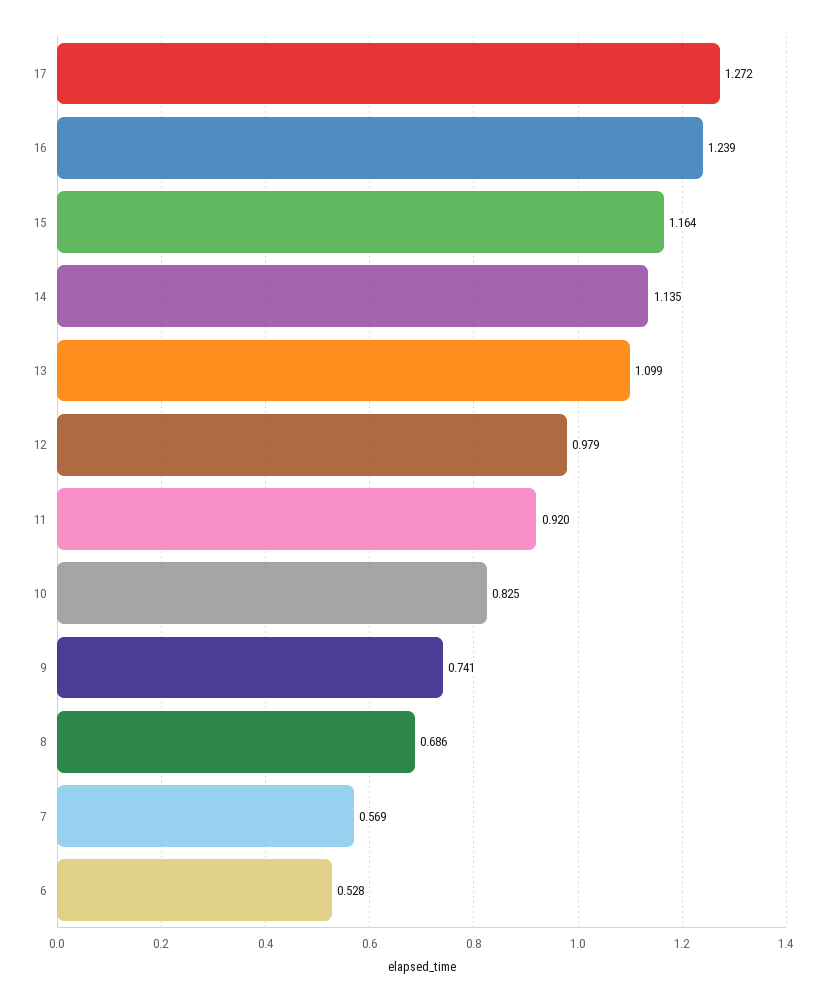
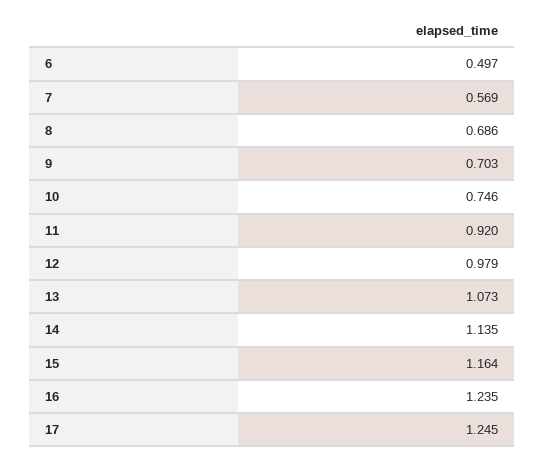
  {
-   "17": 1.272,
+   "17": 1.245,
-   "16": 1.239,
+   "16": 1.235,
    "15": 1.164,
    "14": 1.135,
-   "13": 1.099,
+   "13": 1.073,
    "12": 0.979,
    "11": 0.92,
-   "10": 0.825,
+   "10": 0.746,
-   "9": 0.741,
+   "9": 0.703,
    "8": 0.686,
    "7": 0.569,
-   "6": 0.528
+   "6": 0.497
  }

